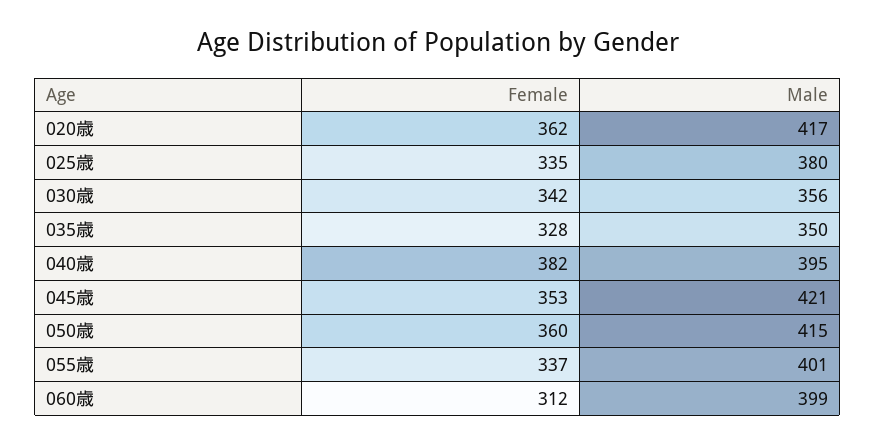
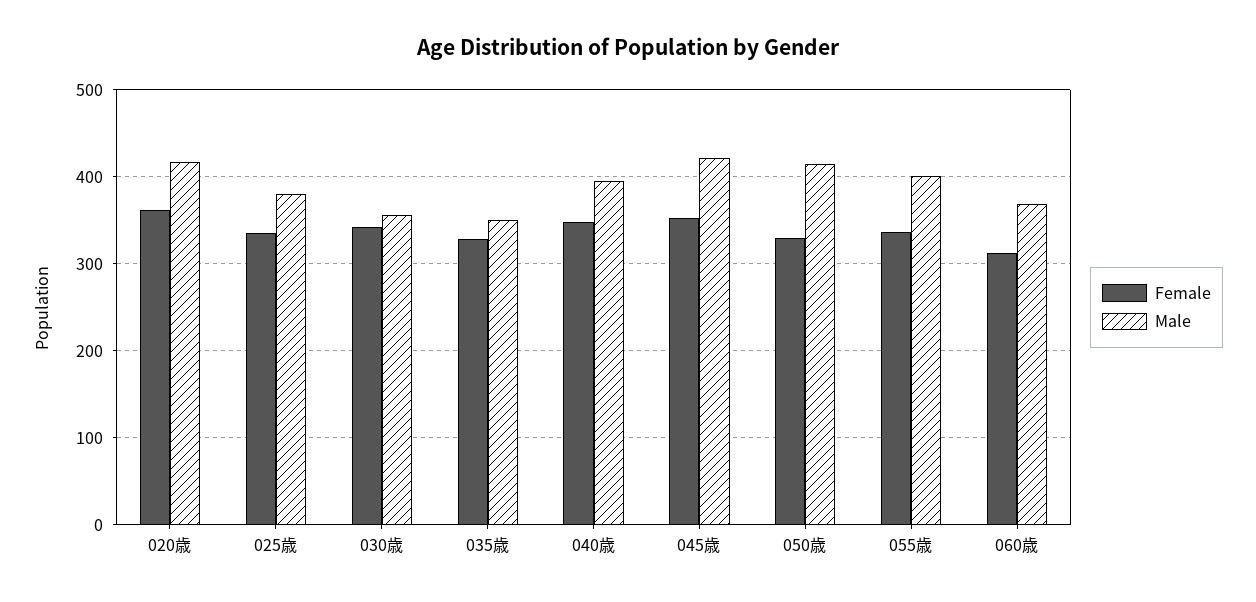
  {
    "Female": {
      "020歳": 362,
      "025歳": 335,
      "030歳": 342,
      "035歳": 328,
-     "040歳": 382,
+     "040歳": 350,
      "045歳": 353,
-     "050歳": 360,
+     "050歳": 330,
      "055歳": 337,
      "060歳": 312
    },
    "Male": {
      "020歳": 417,
      "025歳": 380,
      "030歳": 356,
      "035歳": 350,
      "040歳": 395,
      "045歳": 421,
      "050歳": 415,
      "055歳": 401,
-     "060歳": 399
+     "060歳": 370
    }
  }

